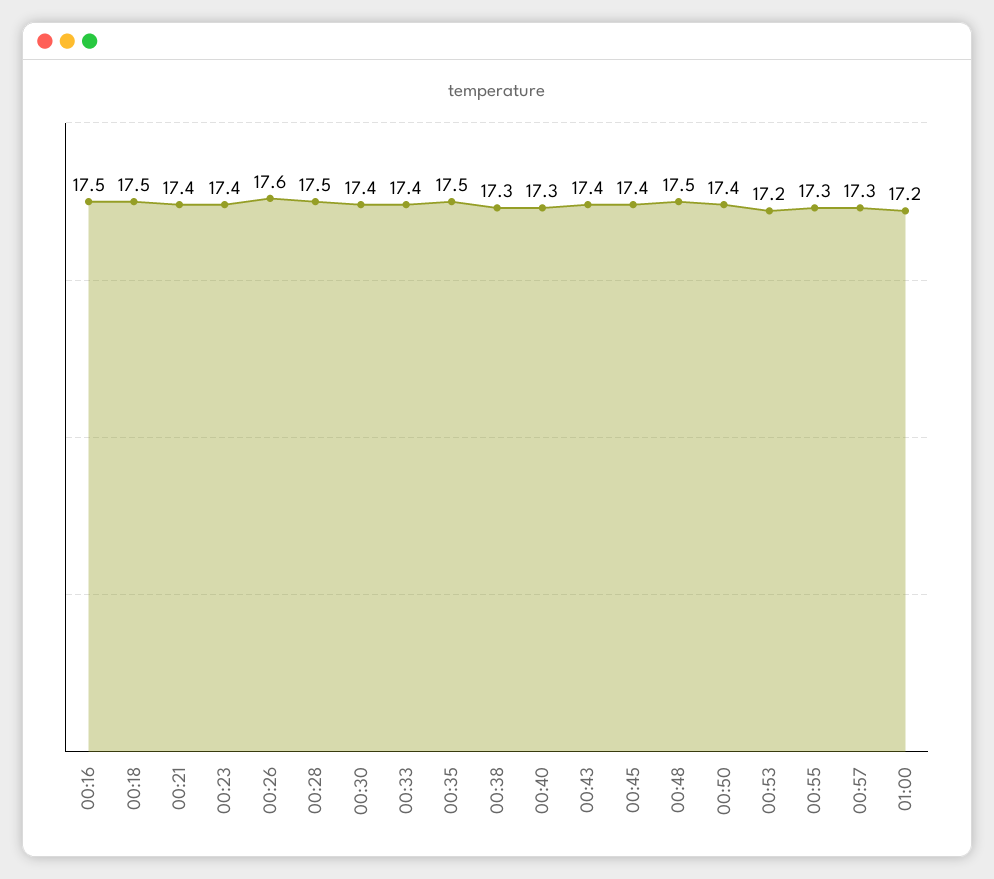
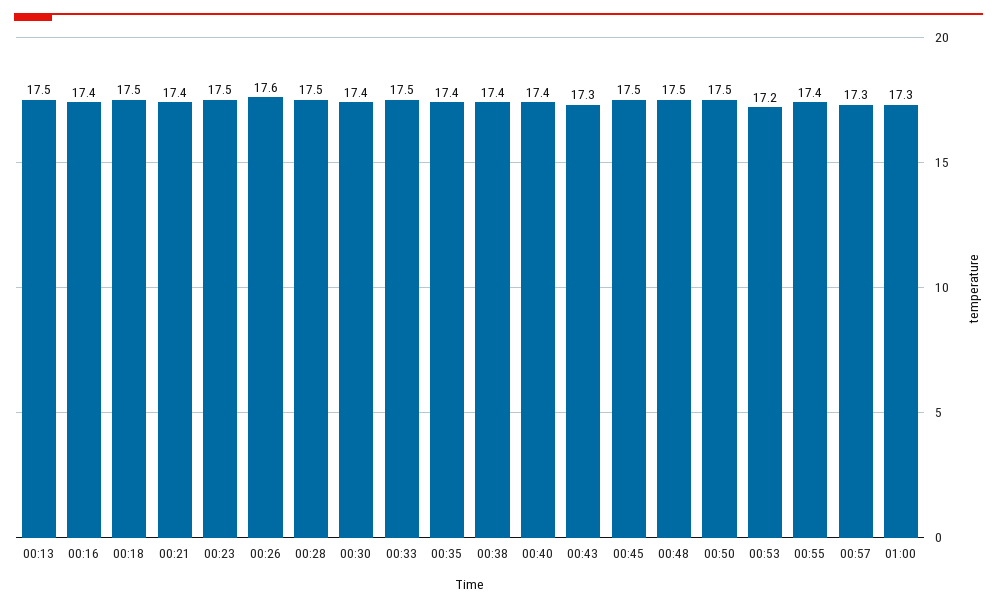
  {
-   "00:16": 17.5,
+   "00:16": 17.4,
    "00:18": 17.5,
    "00:21": 17.4,
-   "00:23": 17.4,
+   "00:23": 17.5,
    "00:26": 17.6,
    "00:28": 17.5,
    "00:30": 17.4,
-   "00:33": 17.4,
+   "00:33": 17.5,
-   "00:35": 17.5,
+   "00:35": 17.4,
-   "00:38": 17.3,
+   "00:38": 17.4,
-   "00:40": 17.3,
+   "00:40": 17.4,
-   "00:43": 17.4,
+   "00:43": 17.3,
-   "00:45": 17.4,
+   "00:45": 17.5,
    "00:48": 17.5,
-   "00:50": 17.4,
+   "00:50": 17.5,
    "00:53": 17.2,
-   "00:55": 17.3,
+   "00:55": 17.4,
    "00:57": 17.3,
-   "01:00": 17.2
+   "01:00": 17.3,
+   "00:13": 17.5
  }

